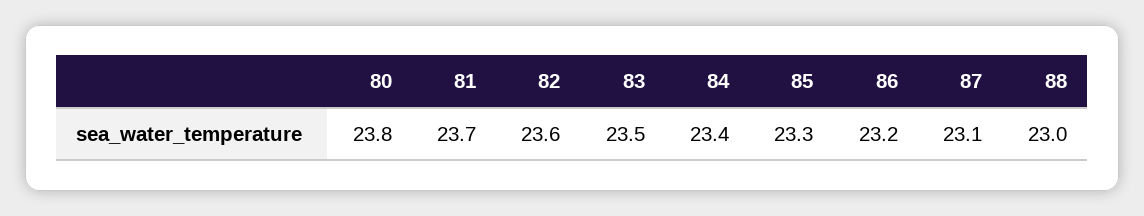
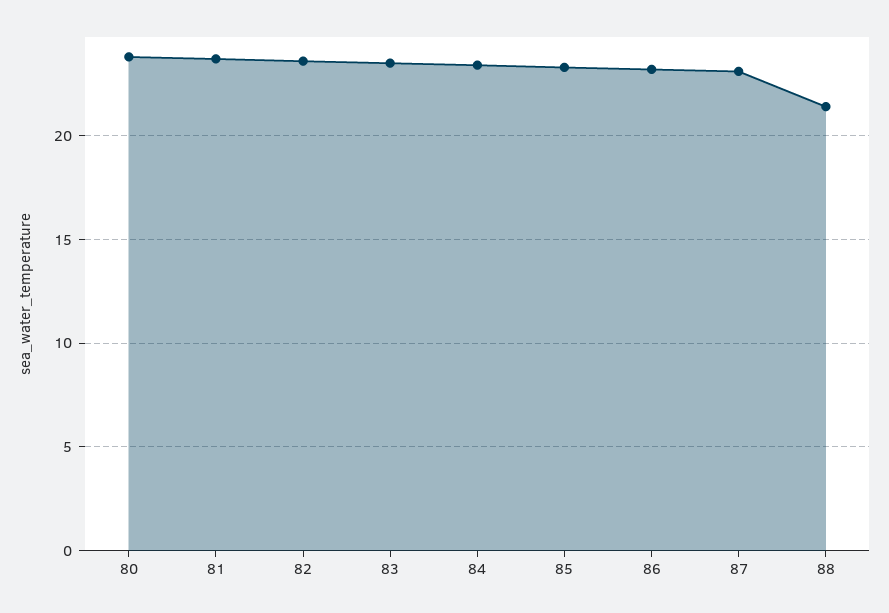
  {
    "80": 23.8,
    "81": 23.7,
    "82": 23.6,
    "83": 23.5,
    "84": 23.4,
    "85": 23.3,
    "86": 23.2,
    "87": 23.1,
-   "88": 23
+   "88": 21.5
  }

